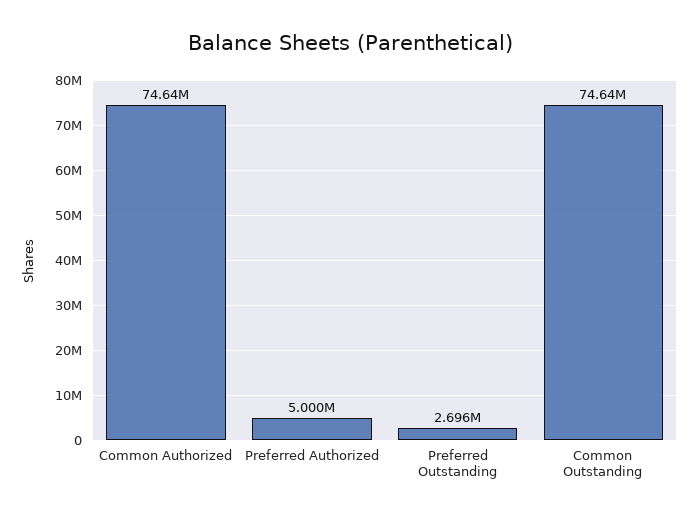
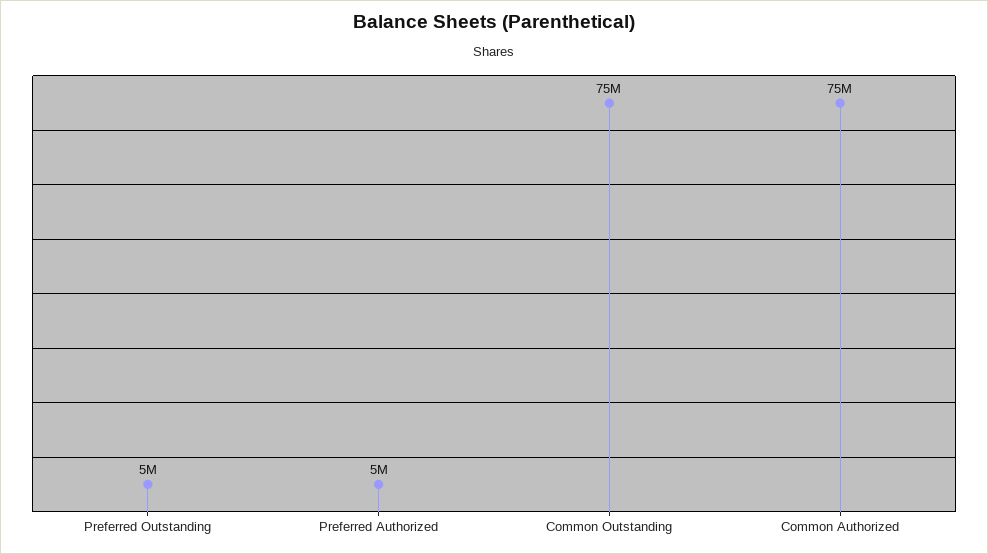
  {
    "Common Authorized": 74640000,
    "Preferred Authorized": 5000000,
-   "Preferred Outstanding": 2696000,
+   "Preferred Outstanding": 5000000,
    "Common Outstanding": 74640000
  }

